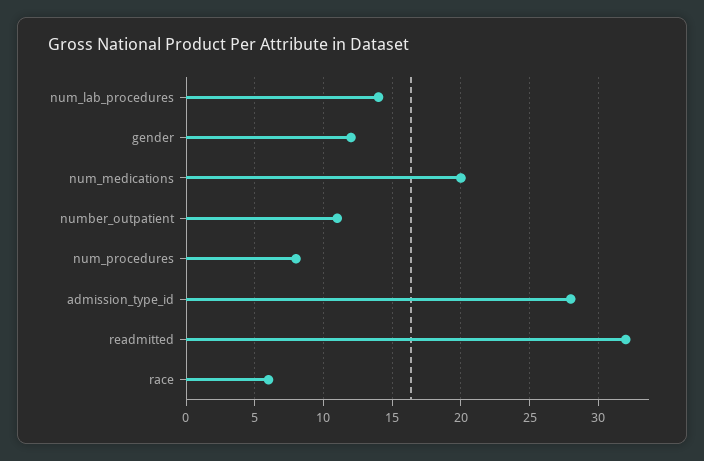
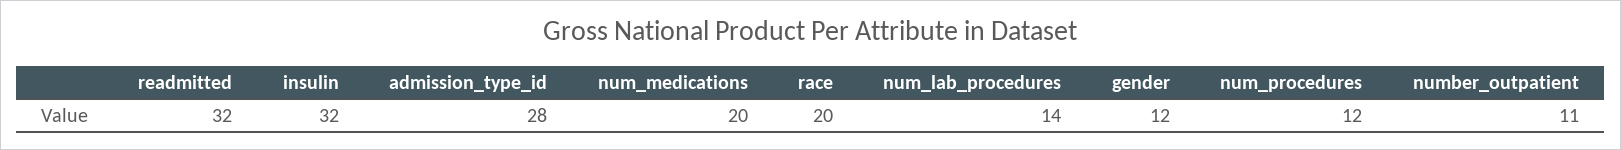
  {
    "num_lab_procedures": 14,
    "gender": 12,
    "num_medications": 20,
    "number_outpatient": 11,
-   "num_procedures": 8,
+   "num_procedures": 12,
    "admission_type_id": 28,
    "readmitted": 32,
-   "race": 6
+   "race": 20,
+   "insulin": 32
  }

